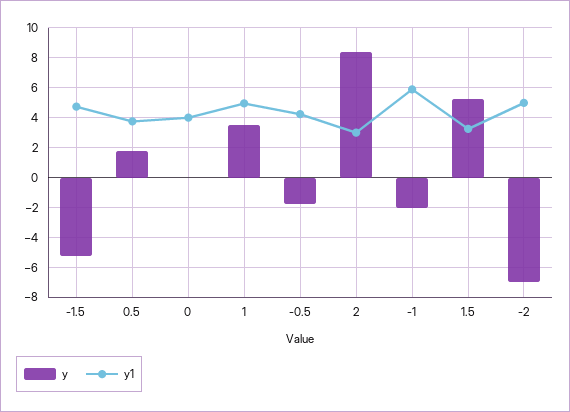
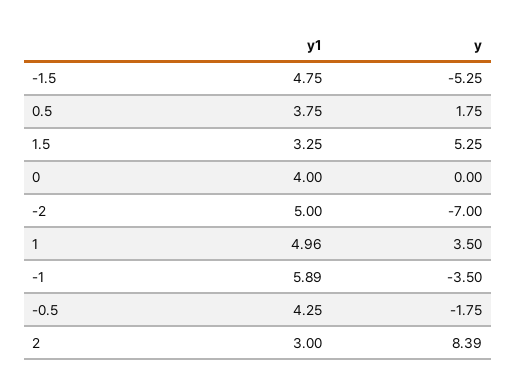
  {
    "y": {
      "-1.5": -5.25,
      "0.5": 1.75,
      "0": 0,
      "1": 3.5,
      "-0.5": -1.75,
      "2": 8.39,
-     "-1": -2,
+     "-1": -3.5,
      "1.5": 5.25,
      "-2": -7
    },
    "y1": {
      "-1.5": 4.75,
      "0.5": 3.75,
      "0": 4,
      "1": 4.96,
      "-0.5": 4.25,
      "2": 3,
      "-1": 5.89,
      "1.5": 3.25,
      "-2": 5
    }
  }

